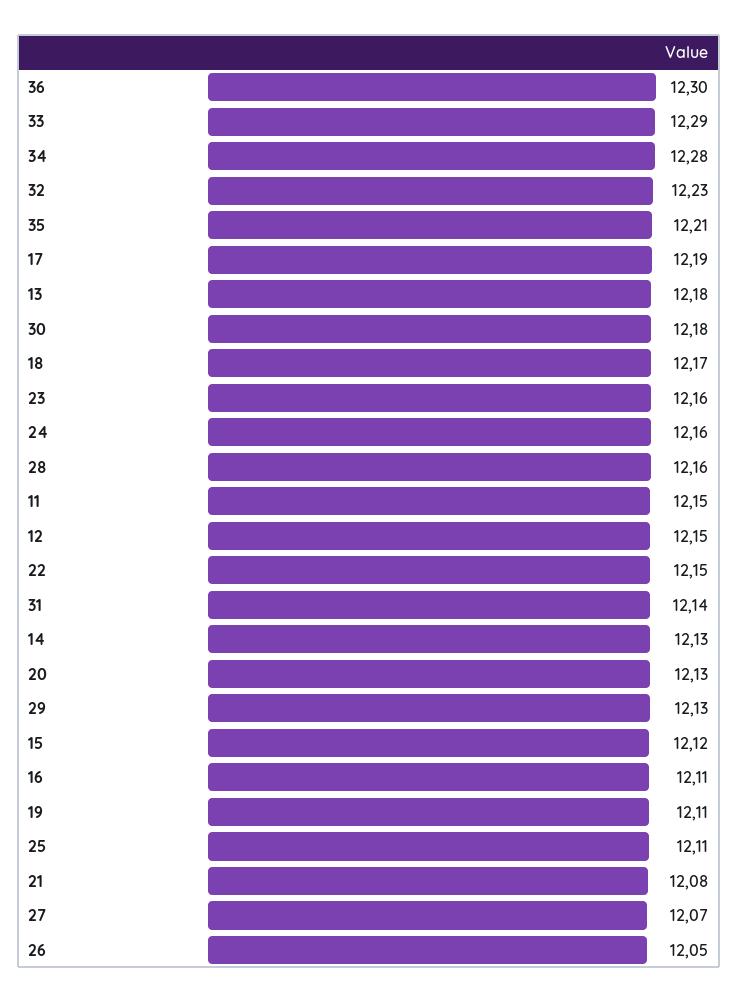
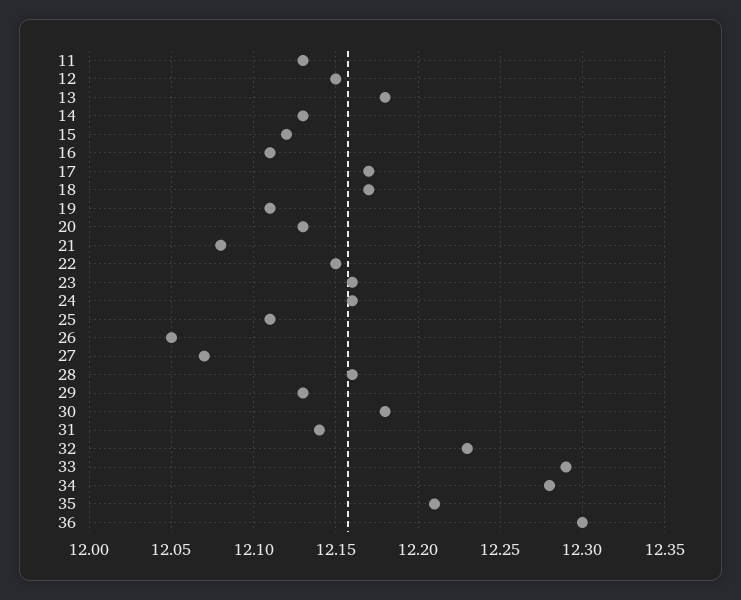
  {
    "36": 12.3,
    "33": 12.29,
    "34": 12.28,
    "32": 12.23,
    "35": 12.21,
-   "17": 12.19,
+   "17": 12.17,
    "13": 12.18,
    "30": 12.18,
    "18": 12.17,
    "23": 12.16,
    "24": 12.16,
    "28": 12.16,
-   "11": 12.15,
+   "11": 12.13,
    "12": 12.15,
    "22": 12.15,
    "31": 12.14,
    "14": 12.13,
    "20": 12.13,
    "29": 12.13,
    "15": 12.12,
    "16": 12.11,
    "19": 12.11,
    "25": 12.11,
    "21": 12.08,
    "27": 12.07,
    "26": 12.05
  }

